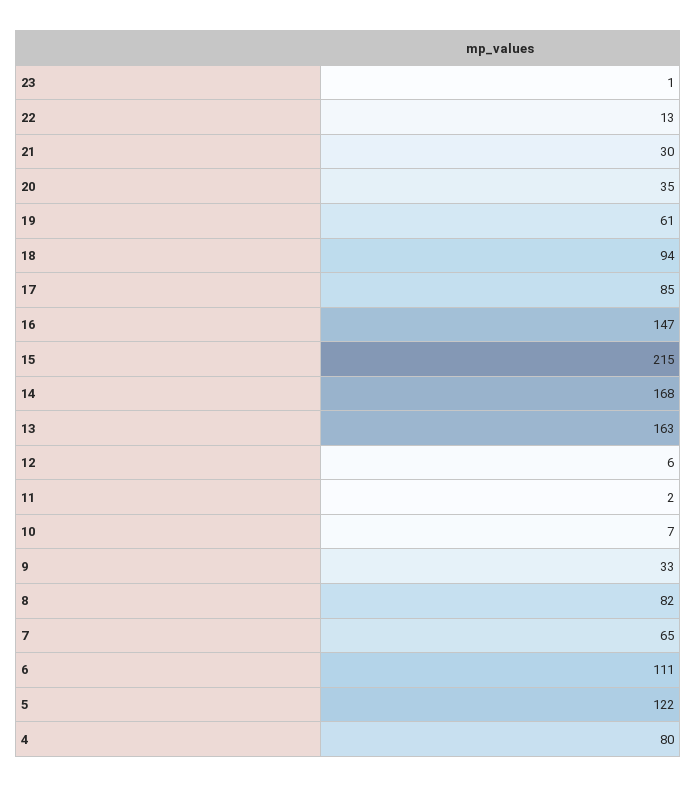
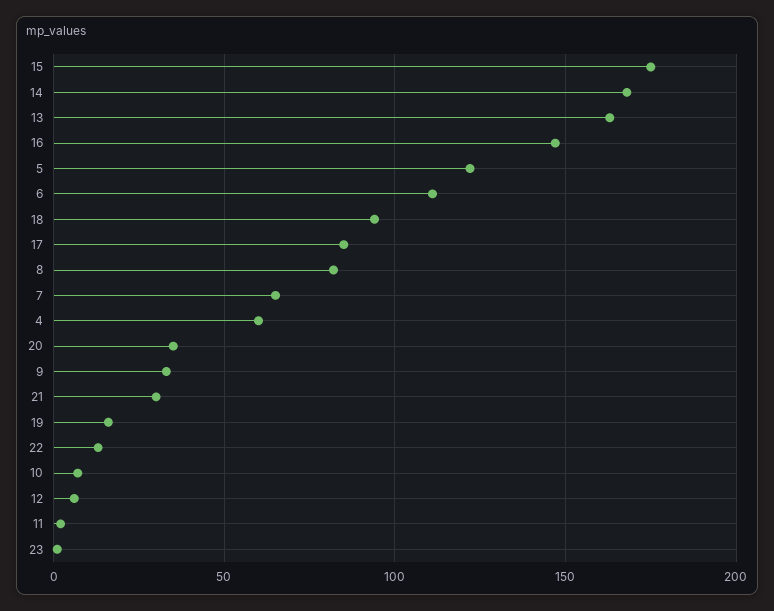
  {
    "23": 1,
    "22": 13,
    "21": 30,
    "20": 35,
-   "19": 61,
+   "19": 15,
    "18": 94,
    "17": 85,
    "16": 147,
-   "15": 215,
+   "15": 175,
    "14": 168,
    "13": 163,
    "12": 6,
    "11": 2,
    "10": 7,
    "9": 33,
    "8": 82,
    "7": 65,
    "6": 111,
    "5": 122,
-   "4": 80
+   "4": 60
  }

